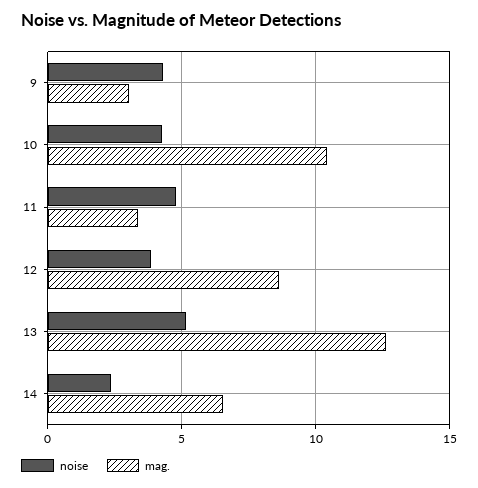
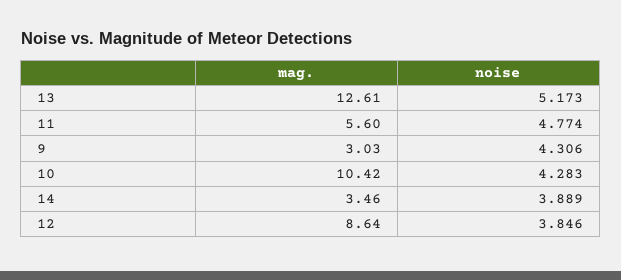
  {
    "noise": {
      "9": 4.306,
      "10": 4.283,
      "11": 4.774,
      "12": 3.846,
      "13": 5.173,
-     "14": 2.5
+     "14": 3.889
    },
    "mag.": {
      "9": 3.03,
      "10": 10.42,
-     "11": 3.5,
+     "11": 5.6,
      "12": 8.64,
      "13": 12.61,
-     "14": 6.5
+     "14": 3.46
    }
  }

